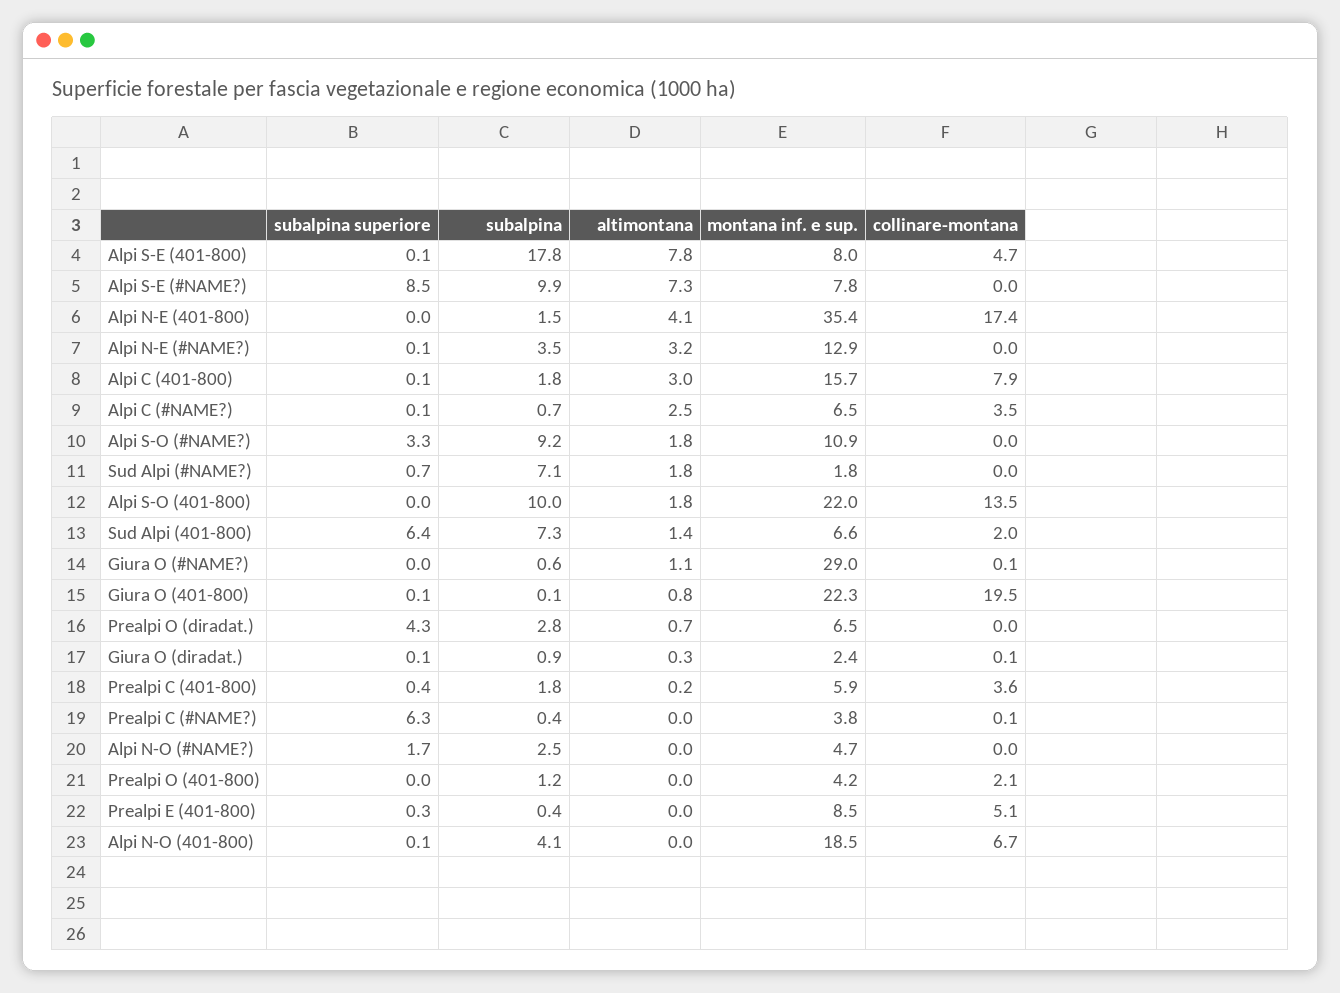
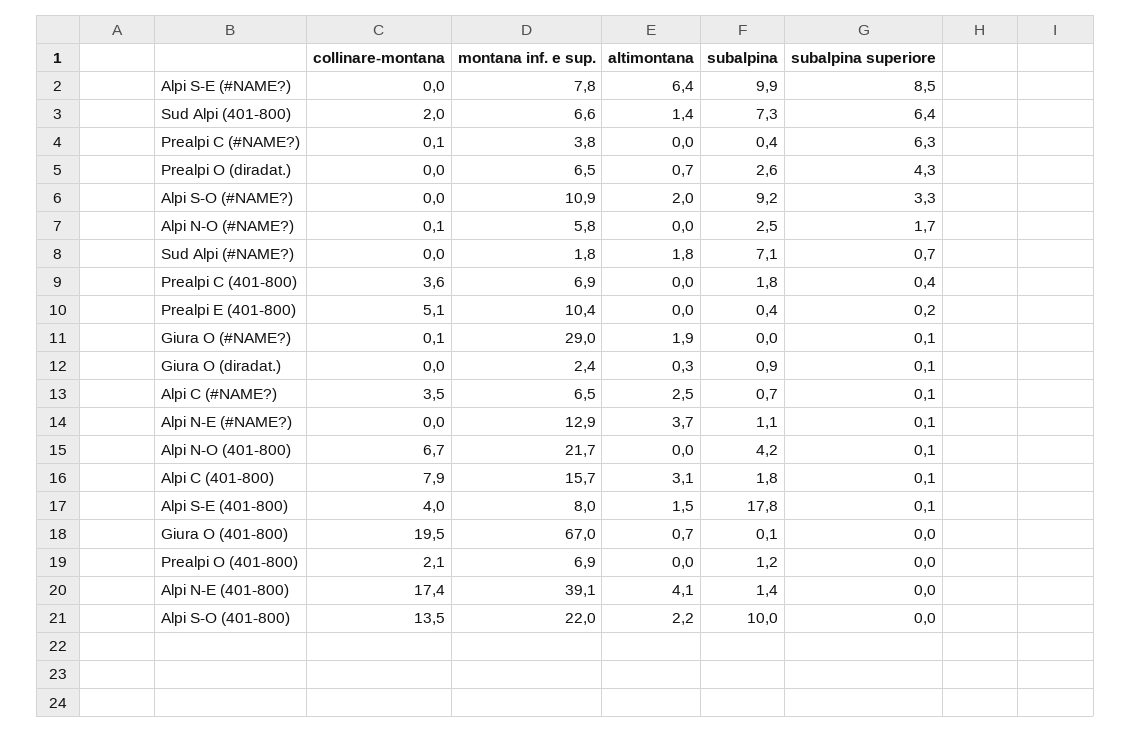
  {
    "subalpina superiore": {
      "Alpi S-E (401-800)": 0.1,
      "Alpi S-E (#NAME?)": 8.5,
      "Alpi N-E (401-800)": 0,
      "Alpi N-E (#NAME?)": 0.1,
      "Alpi C (401-800)": 0.1,
      "Alpi C (#NAME?)": 0.1,
      "Alpi S-O (#NAME?)": 3.3,
      "Sud Alpi (#NAME?)": 0.7,
      "Alpi S-O (401-800)": 0,
      "Sud Alpi (401-800)": 6.4,
-     "Giura O (#NAME?)": 0,
+     "Giura O (#NAME?)": 0.1,
-     "Giura O (401-800)": 0.1,
+     "Giura O (401-800)": 0,
      "Prealpi O (diradat.)": 4.3,
      "Giura O (diradat.)": 0.1,
      "Prealpi C (401-800)": 0.4,
      "Prealpi C (#NAME?)": 6.3,
      "Alpi N-O (#NAME?)": 1.7,
      "Prealpi O (401-800)": 0,
-     "Prealpi E (401-800)": 0.3,
+     "Prealpi E (401-800)": 0.2,
      "Alpi N-O (401-800)": 0.1
    },
    "subalpina": {
      "Alpi S-E (401-800)": 17.8,
      "Alpi S-E (#NAME?)": 9.9,
-     "Alpi N-E (401-800)": 1.5,
+     "Alpi N-E (401-800)": 1.4,
-     "Alpi N-E (#NAME?)": 3.5,
+     "Alpi N-E (#NAME?)": 1.1,
      "Alpi C (401-800)": 1.8,
      "Alpi C (#NAME?)": 0.7,
      "Alpi S-O (#NAME?)": 9.2,
      "Sud Alpi (#NAME?)": 7.1,
      "Alpi S-O (401-800)": 10,
      "Sud Alpi (401-800)": 7.3,
-     "Giura O (#NAME?)": 0.6,
+     "Giura O (#NAME?)": 0,
      "Giura O (401-800)": 0.1,
-     "Prealpi O (diradat.)": 2.8,
+     "Prealpi O (diradat.)": 2.6,
      "Giura O (diradat.)": 0.9,
      "Prealpi C (401-800)": 1.8,
      "Prealpi C (#NAME?)": 0.4,
      "Alpi N-O (#NAME?)": 2.5,
      "Prealpi O (401-800)": 1.2,
      "Prealpi E (401-800)": 0.4,
-     "Alpi N-O (401-800)": 4.1
+     "Alpi N-O (401-800)": 4.2
    },
    "altimontana": {
-     "Alpi S-E (401-800)": 7.8,
+     "Alpi S-E (401-800)": 1.5,
-     "Alpi S-E (#NAME?)": 7.3,
+     "Alpi S-E (#NAME?)": 6.4,
      "Alpi N-E (401-800)": 4.1,
-     "Alpi N-E (#NAME?)": 3.2,
+     "Alpi N-E (#NAME?)": 3.7,
-     "Alpi C (401-800)": 3,
+     "Alpi C (401-800)": 3.1,
      "Alpi C (#NAME?)": 2.5,
-     "Alpi S-O (#NAME?)": 1.8,
+     "Alpi S-O (#NAME?)": 2,
      "Sud Alpi (#NAME?)": 1.8,
-     "Alpi S-O (401-800)": 1.8,
+     "Alpi S-O (401-800)": 2.2,
      "Sud Alpi (401-800)": 1.4,
-     "Giura O (#NAME?)": 1.1,
+     "Giura O (#NAME?)": 1.9,
-     "Giura O (401-800)": 0.8,
+     "Giura O (401-800)": 0.7,
      "Prealpi O (diradat.)": 0.7,
      "Giura O (diradat.)": 0.3,
-     "Prealpi C (401-800)": 0.2,
+     "Prealpi C (401-800)": 0,
      "Prealpi C (#NAME?)": 0,
      "Alpi N-O (#NAME?)": 0,
      "Prealpi O (401-800)": 0,
      "Prealpi E (401-800)": 0,
      "Alpi N-O (401-800)": 0
    },
    "montana inf. e sup.": {
      "Alpi S-E (401-800)": 8,
      "Alpi S-E (#NAME?)": 7.8,
-     "Alpi N-E (401-800)": 35.4,
+     "Alpi N-E (401-800)": 39.1,
      "Alpi N-E (#NAME?)": 12.9,
      "Alpi C (401-800)": 15.7,
      "Alpi C (#NAME?)": 6.5,
      "Alpi S-O (#NAME?)": 10.9,
      "Sud Alpi (#NAME?)": 1.8,
      "Alpi S-O (401-800)": 22,
      "Sud Alpi (401-800)": 6.6,
      "Giura O (#NAME?)": 29,
-     "Giura O (401-800)": 22.3,
+     "Giura O (401-800)": 67,
      "Prealpi O (diradat.)": 6.5,
      "Giura O (diradat.)": 2.4,
-     "Prealpi C (401-800)": 5.9,
+     "Prealpi C (401-800)": 6.9,
      "Prealpi C (#NAME?)": 3.8,
-     "Alpi N-O (#NAME?)": 4.7,
+     "Alpi N-O (#NAME?)": 5.8,
-     "Prealpi O (401-800)": 4.2,
+     "Prealpi O (401-800)": 6.9,
-     "Prealpi E (401-800)": 8.5,
+     "Prealpi E (401-800)": 10.4,
-     "Alpi N-O (401-800)": 18.5
+     "Alpi N-O (401-800)": 21.7
    },
    "collinare-montana": {
-     "Alpi S-E (401-800)": 4.7,
+     "Alpi S-E (401-800)": 4,
      "Alpi S-E (#NAME?)": 0,
      "Alpi N-E (401-800)": 17.4,
      "Alpi N-E (#NAME?)": 0,
      "Alpi C (401-800)": 7.9,
      "Alpi C (#NAME?)": 3.5,
      "Alpi S-O (#NAME?)": 0,
      "Sud Alpi (#NAME?)": 0,
      "Alpi S-O (401-800)": 13.5,
      "Sud Alpi (401-800)": 2,
      "Giura O (#NAME?)": 0.1,
      "Giura O (401-800)": 19.5,
      "Prealpi O (diradat.)": 0,
-     "Giura O (diradat.)": 0.1,
+     "Giura O (diradat.)": 0,
      "Prealpi C (401-800)": 3.6,
      "Prealpi C (#NAME?)": 0.1,
-     "Alpi N-O (#NAME?)": 0,
+     "Alpi N-O (#NAME?)": 0.1,
      "Prealpi O (401-800)": 2.1,
      "Prealpi E (401-800)": 5.1,
      "Alpi N-O (401-800)": 6.7
    }
  }

